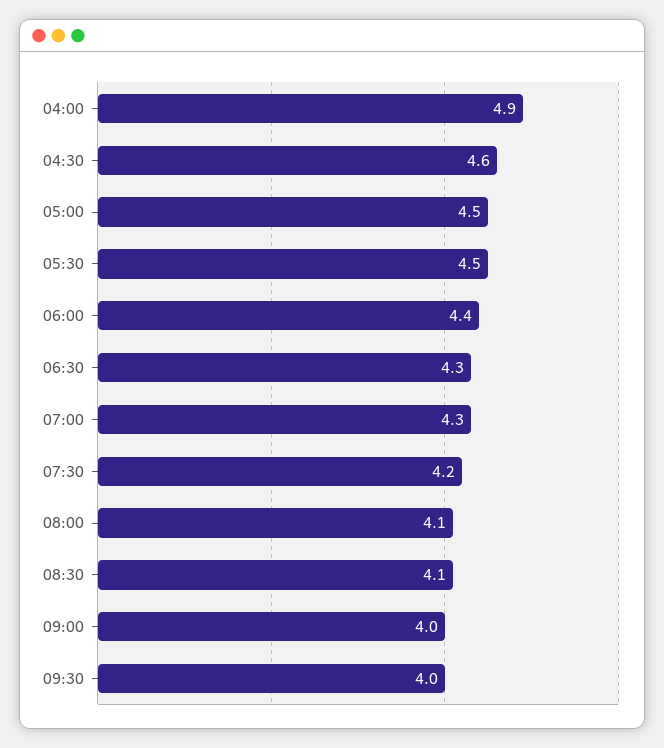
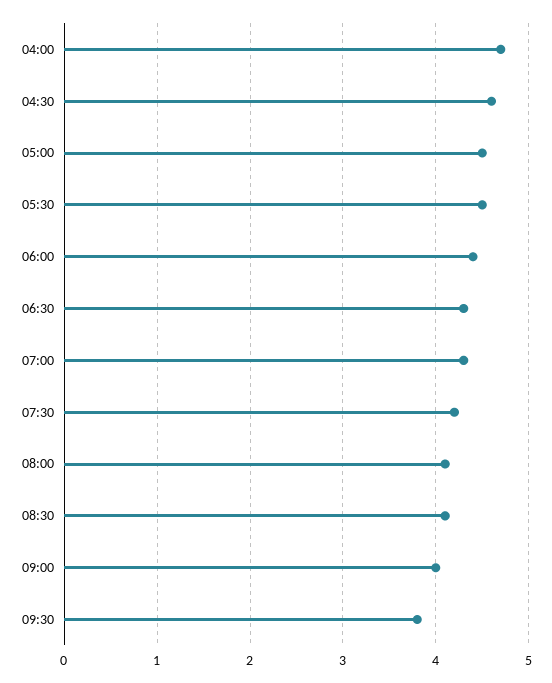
  {
-   "04:00": 4.9,
+   "04:00": 4.7,
    "04:30": 4.6,
    "05:00": 4.5,
    "05:30": 4.5,
    "06:00": 4.4,
    "06:30": 4.3,
    "07:00": 4.3,
    "07:30": 4.2,
    "08:00": 4.1,
    "08:30": 4.1,
    "09:00": 4,
-   "09:30": 4
+   "09:30": 3.8
  }

